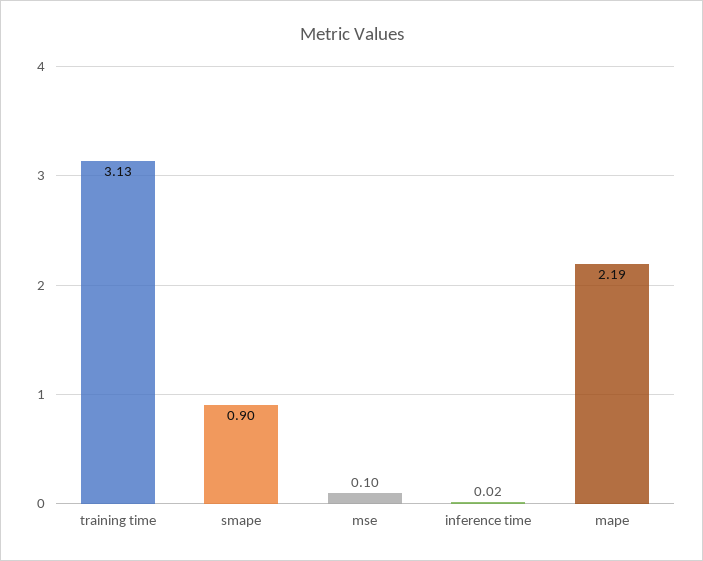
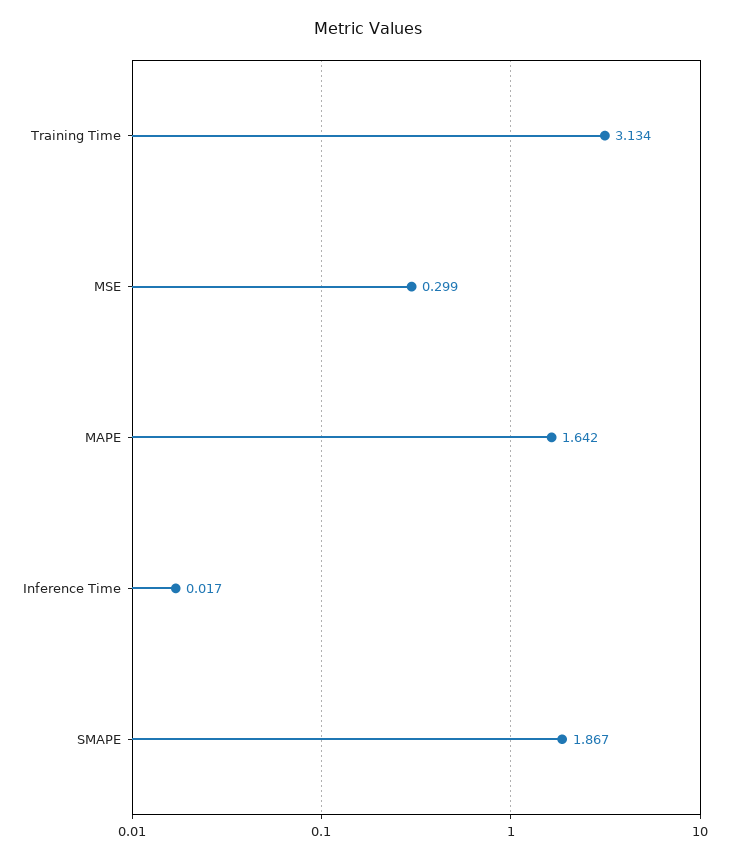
  {
    "training time": 3.134,
-   "smape": 0.9,
+   "smape": 1.867,
-   "mse": 0.1,
+   "mse": 0.299,
    "inference time": 0.017,
-   "mape": 2.19
+   "mape": 1.642
  }

